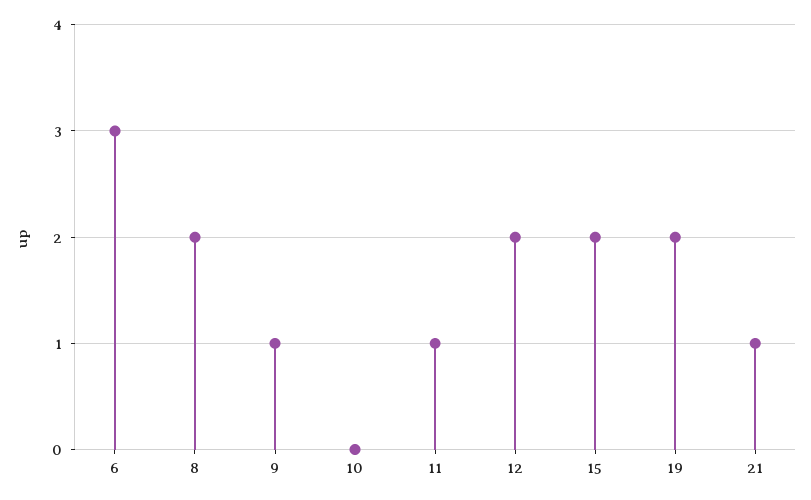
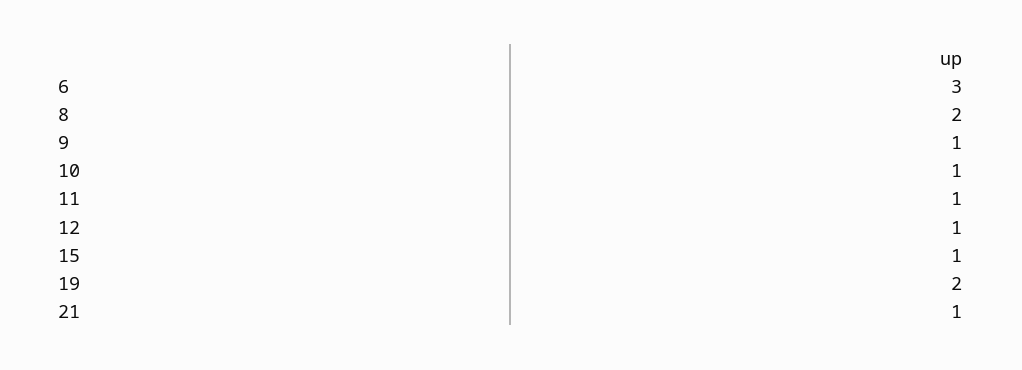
  {
    "6": 3,
    "8": 2,
    "9": 1,
-   "10": 0,
+   "10": 1,
    "11": 1,
-   "12": 2,
+   "12": 1,
-   "15": 2,
+   "15": 1,
    "19": 2,
    "21": 1
  }

